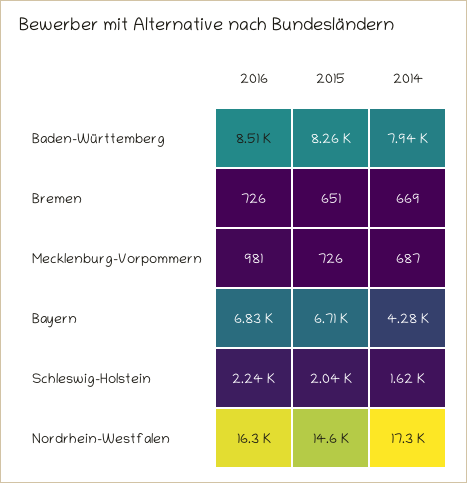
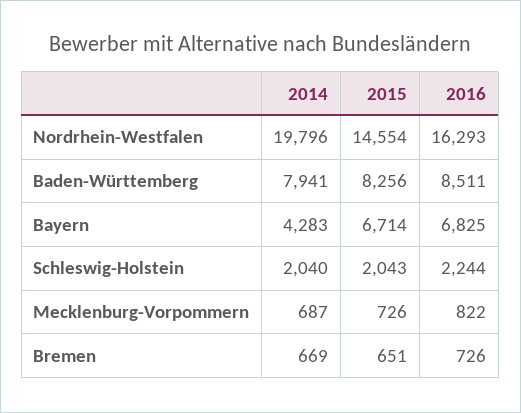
  {
    "2016": {
      "Baden-Württemberg": 8511,
      "Bremen": 726,
-     "Mecklenburg-Vorpommern": 981,
+     "Mecklenburg-Vorpommern": 822,
      "Bayern": 6825,
      "Schleswig-Holstein": 2244,
      "Nordrhein-Westfalen": 16293
    },
    "2015": {
      "Baden-Württemberg": 8256,
      "Bremen": 651,
      "Mecklenburg-Vorpommern": 726,
      "Bayern": 6714,
      "Schleswig-Holstein": 2043,
      "Nordrhein-Westfalen": 14554
    },
    "2014": {
      "Baden-Württemberg": 7941,
      "Bremen": 669,
      "Mecklenburg-Vorpommern": 687,
      "Bayern": 4283,
-     "Schleswig-Holstein": 1620,
+     "Schleswig-Holstein": 2040,
-     "Nordrhein-Westfalen": 17300
+     "Nordrhein-Westfalen": 19796
    }
  }

